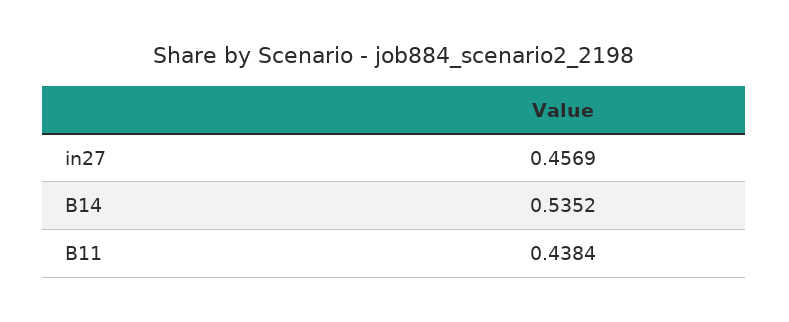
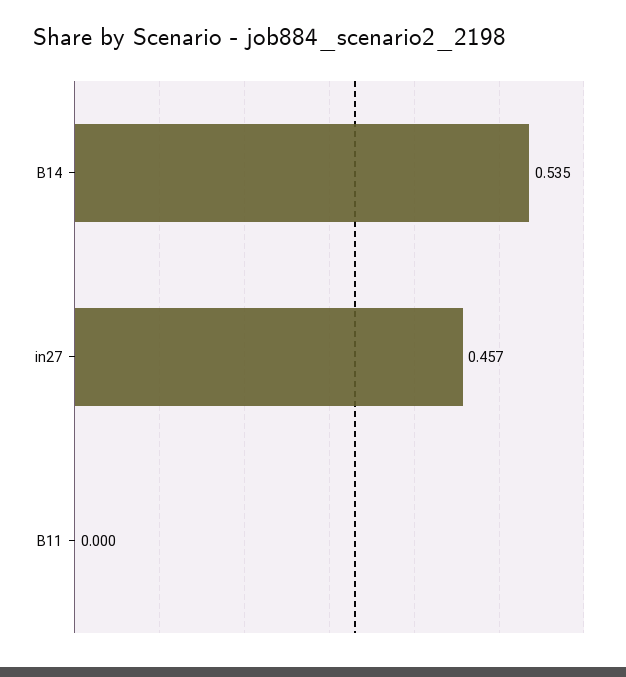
  {
    "in27": 0.4569,
    "B14": 0.5352,
-   "B11": 0.4384
+   "B11": 0
  }

